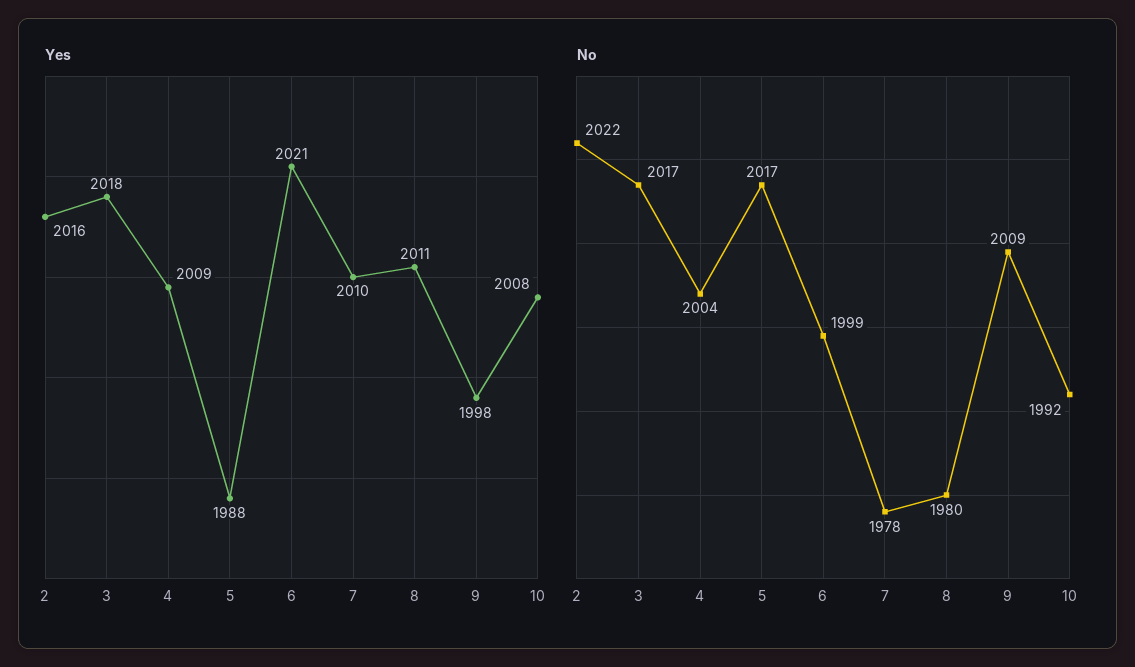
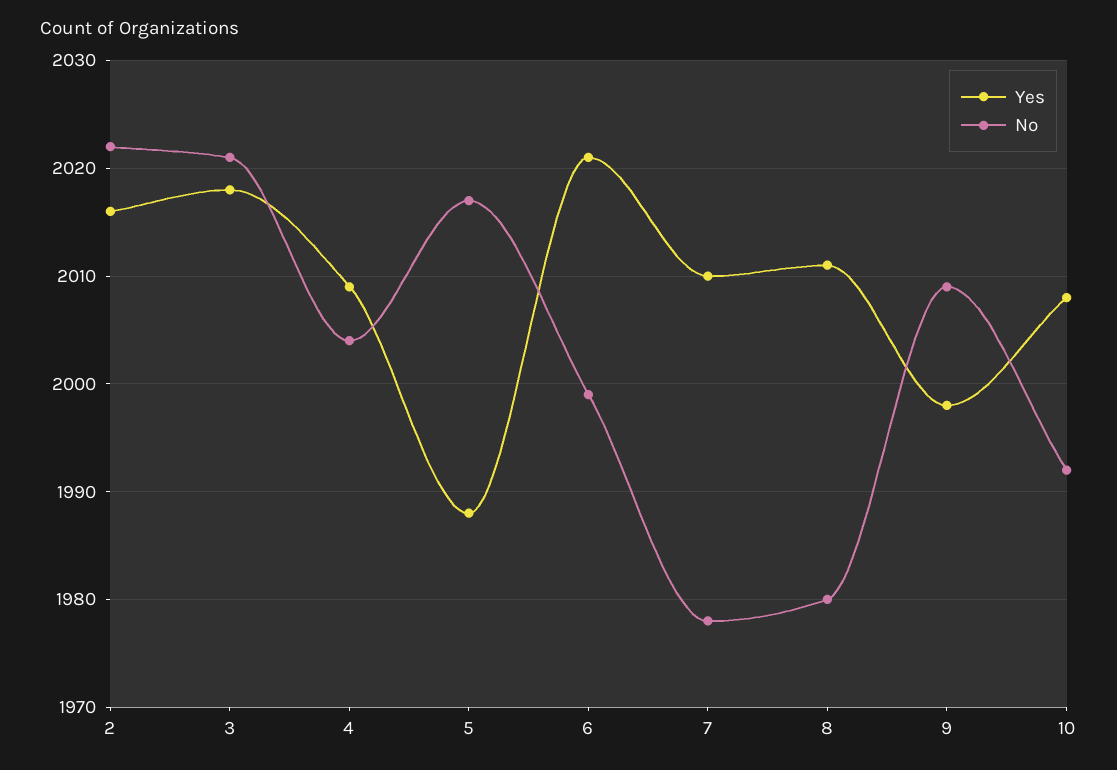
  {
    "Yes": {
      "2": 2016,
      "3": 2018,
      "4": 2009,
      "5": 1988,
      "6": 2021,
      "7": 2010,
      "8": 2011,
      "9": 1998,
      "10": 2008
    },
    "No": {
      "2": 2022,
-     "3": 2017,
+     "3": 2021,
      "4": 2004,
      "5": 2017,
      "6": 1999,
      "7": 1978,
      "8": 1980,
      "9": 2009,
      "10": 1992
    }
  }

